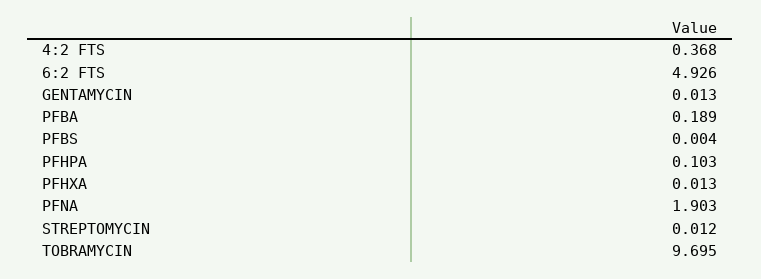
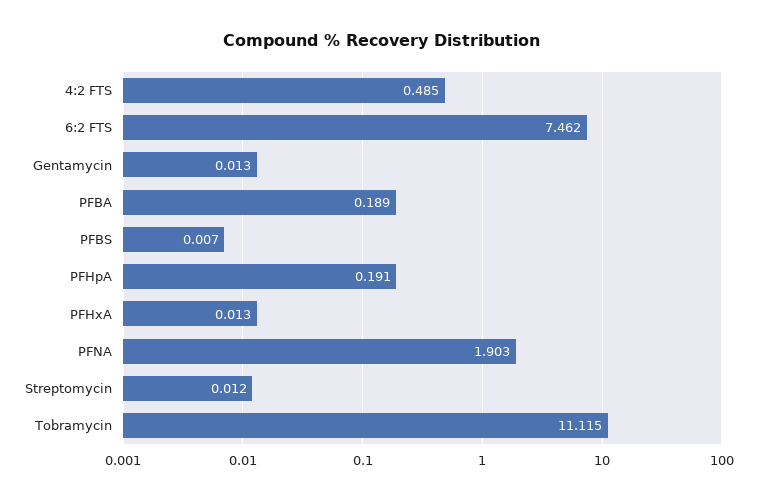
  {
-   "4:2 FTS": 0.368,
+   "4:2 FTS": 0.485,
-   "6:2 FTS": 4.926,
+   "6:2 FTS": 7.462,
    "GENTAMYCIN": 0.013,
    "PFBA": 0.189,
-   "PFBS": 0.004,
+   "PFBS": 0.007,
-   "PFHPA": 0.103,
+   "PFHPA": 0.191,
    "PFHXA": 0.013,
    "PFNA": 1.903,
    "STREPTOMYCIN": 0.012,
-   "TOBRAMYCIN": 9.695
+   "TOBRAMYCIN": 11.115
  }

